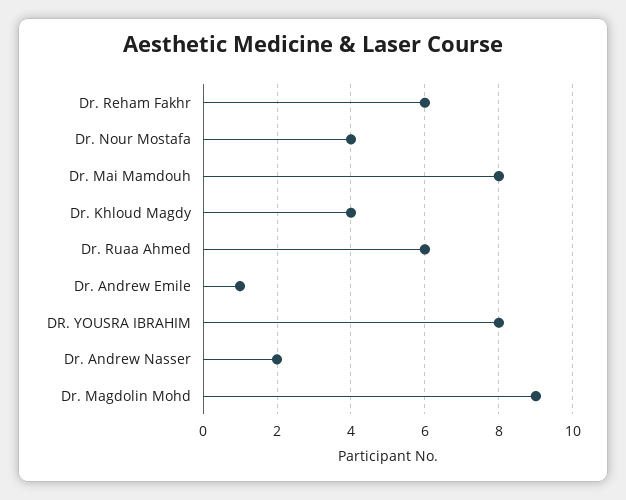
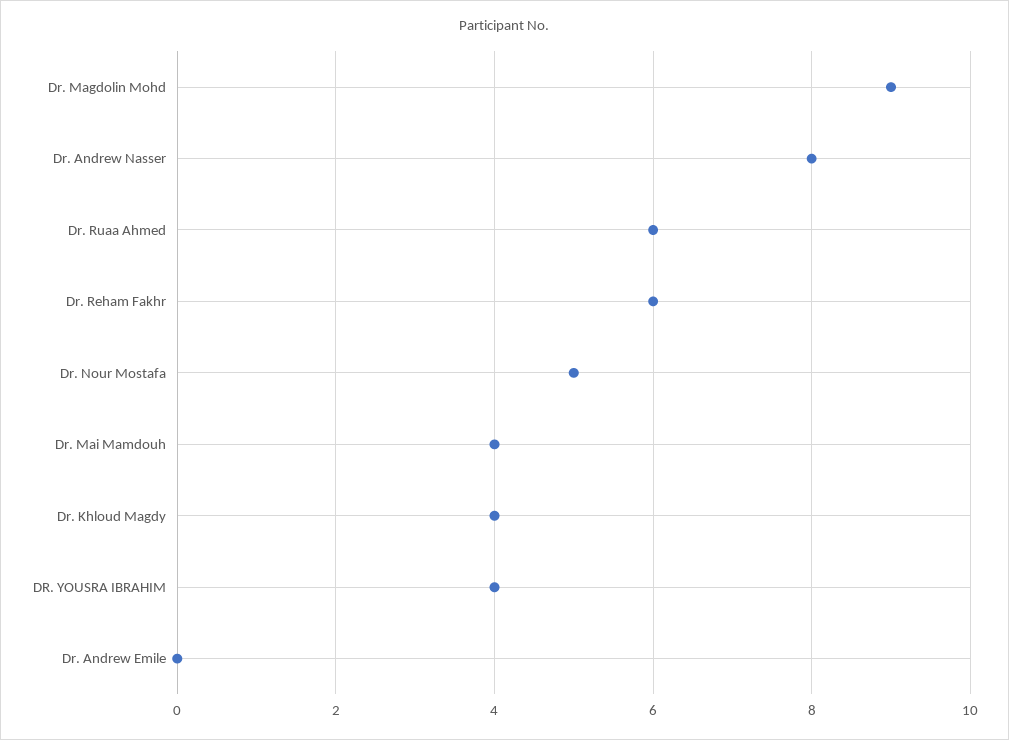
  {
    "Dr. Reham Fakhr": 6,
-   "Dr. Nour Mostafa": 4,
+   "Dr. Nour Mostafa": 5,
-   "Dr. Mai Mamdouh": 8,
+   "Dr. Mai Mamdouh": 4,
    "Dr. Khloud Magdy": 4,
    "Dr. Ruaa Ahmed": 6,
-   "Dr. Andrew Emile": 1,
+   "Dr. Andrew Emile": 0,
-   "DR. YOUSRA IBRAHIM": 8,
+   "DR. YOUSRA IBRAHIM": 4,
-   "Dr. Andrew Nasser": 2,
+   "Dr. Andrew Nasser": 8,
    "Dr. Magdolin Mohd": 9
  }

